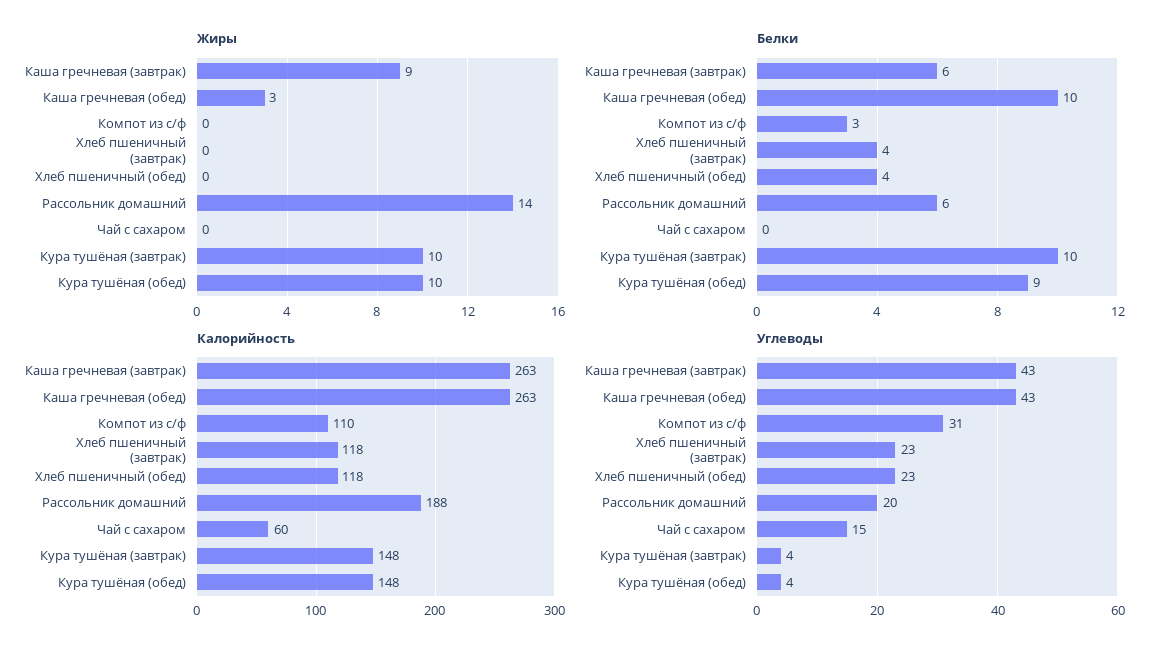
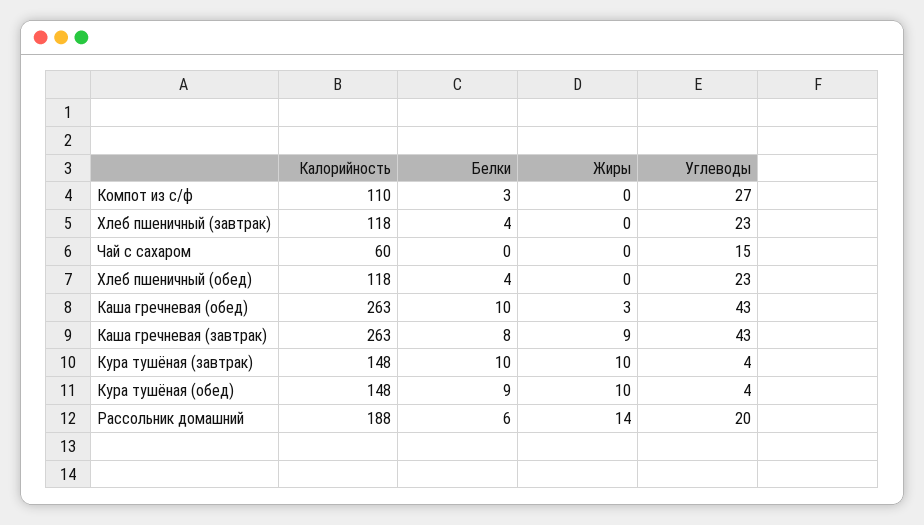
  {
    "Жиры": {
      "Каша гречневая (завтрак)": 9,
      "Каша гречневая (обед)": 3,
      "Компот из с/ф": 0,
      "Хлеб пшеничный (завтрак)": 0,
      "Хлеб пшеничный (обед)": 0,
      "Рассольник домашний": 14,
      "Чай с сахаром": 0,
      "Кура тушёная (завтрак)": 10,
      "Кура тушёная (обед)": 10
    },
    "Белки": {
-     "Каша гречневая (завтрак)": 6,
+     "Каша гречневая (завтрак)": 8,
      "Каша гречневая (обед)": 10,
      "Компот из с/ф": 3,
      "Хлеб пшеничный (завтрак)": 4,
      "Хлеб пшеничный (обед)": 4,
      "Рассольник домашний": 6,
      "Чай с сахаром": 0,
      "Кура тушёная (завтрак)": 10,
      "Кура тушёная (обед)": 9
    },
    "Калорийность": {
      "Каша гречневая (завтрак)": 263,
      "Каша гречневая (обед)": 263,
      "Компот из с/ф": 110,
      "Хлеб пшеничный (завтрак)": 118,
      "Хлеб пшеничный (обед)": 118,
      "Рассольник домашний": 188,
      "Чай с сахаром": 60,
      "Кура тушёная (завтрак)": 148,
      "Кура тушёная (обед)": 148
    },
    "Углеводы": {
      "Каша гречневая (завтрак)": 43,
      "Каша гречневая (обед)": 43,
-     "Компот из с/ф": 31,
+     "Компот из с/ф": 27,
      "Хлеб пшеничный (завтрак)": 23,
      "Хлеб пшеничный (обед)": 23,
      "Рассольник домашний": 20,
      "Чай с сахаром": 15,
      "Кура тушёная (завтрак)": 4,
      "Кура тушёная (обед)": 4
    }
  }

